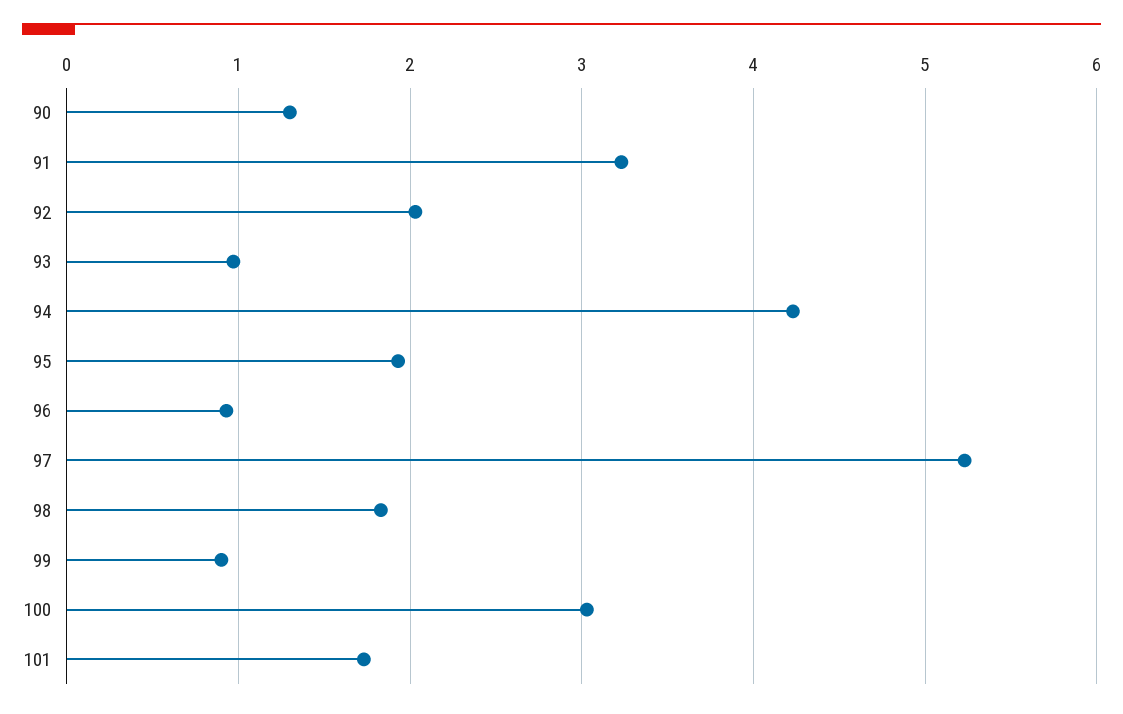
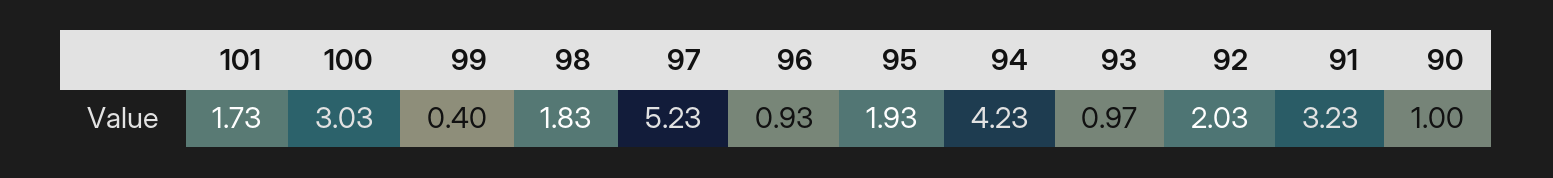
  {
-   "90": 1.3,
+   "90": 1,
    "91": 3.23,
    "92": 2.03,
    "93": 0.97,
    "94": 4.23,
    "95": 1.93,
    "96": 0.93,
    "97": 5.23,
    "98": 1.83,
-   "99": 0.9,
+   "99": 0.4,
    "100": 3.03,
    "101": 1.73
  }

